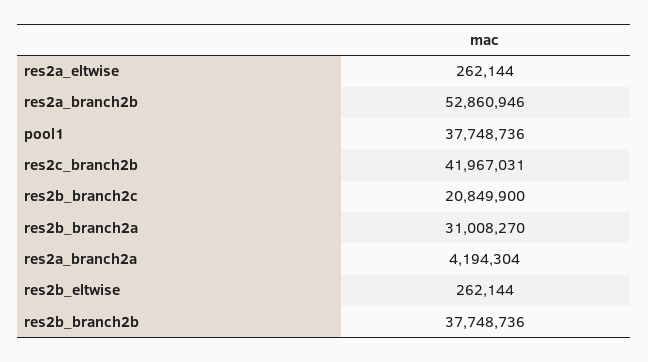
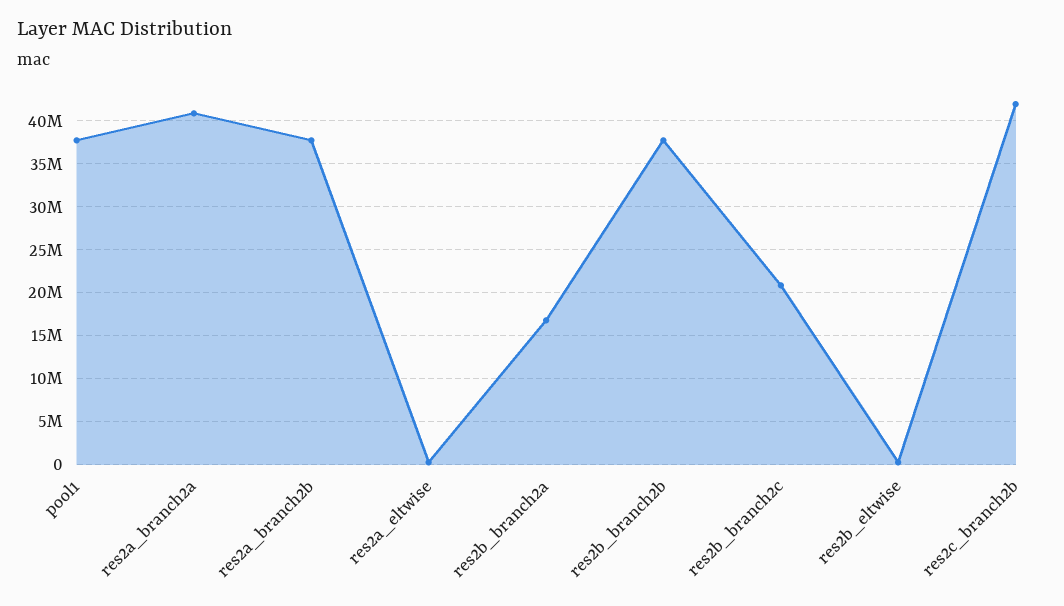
  {
    "res2a_eltwise": 262144,
-   "res2a_branch2b": 52860946,
+   "res2a_branch2b": 38000000,
    "pool1": 37748736,
    "res2c_branch2b": 41967031,
    "res2b_branch2c": 20849900,
-   "res2b_branch2a": 31008270,
+   "res2b_branch2a": 17000000,
-   "res2a_branch2a": 4194304,
+   "res2a_branch2a": 41000000,
    "res2b_eltwise": 262144,
    "res2b_branch2b": 37748736
  }

